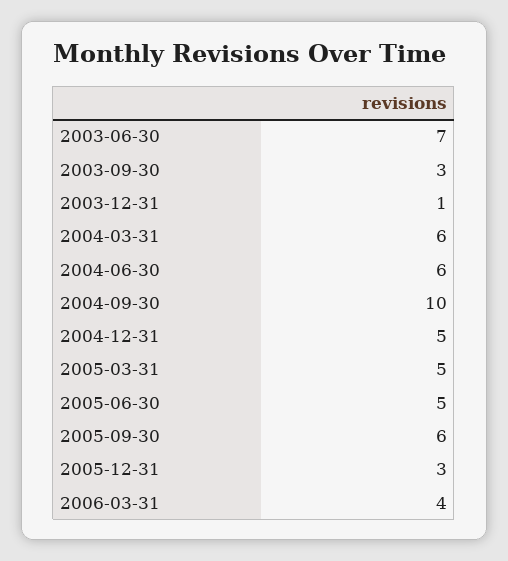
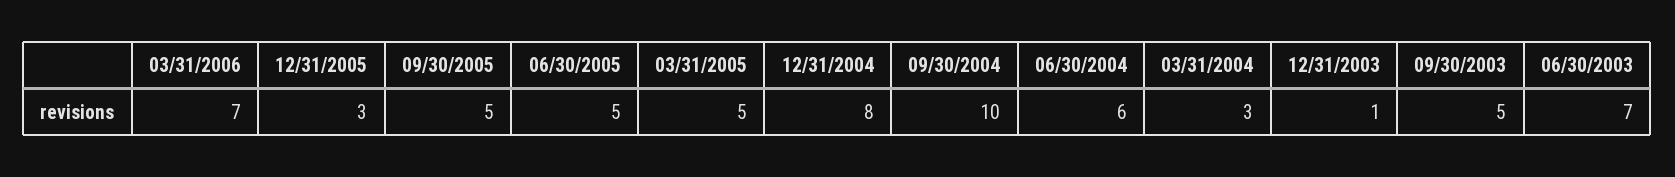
  {
    "2003-06-30": 7,
-   "2003-09-30": 3,
+   "2003-09-30": 5,
    "2003-12-31": 1,
-   "2004-03-31": 6,
+   "2004-03-31": 3,
    "2004-06-30": 6,
    "2004-09-30": 10,
-   "2004-12-31": 5,
+   "2004-12-31": 8,
    "2005-03-31": 5,
    "2005-06-30": 5,
-   "2005-09-30": 6,
+   "2005-09-30": 5,
    "2005-12-31": 3,
-   "2006-03-31": 4
+   "2006-03-31": 7
  }

